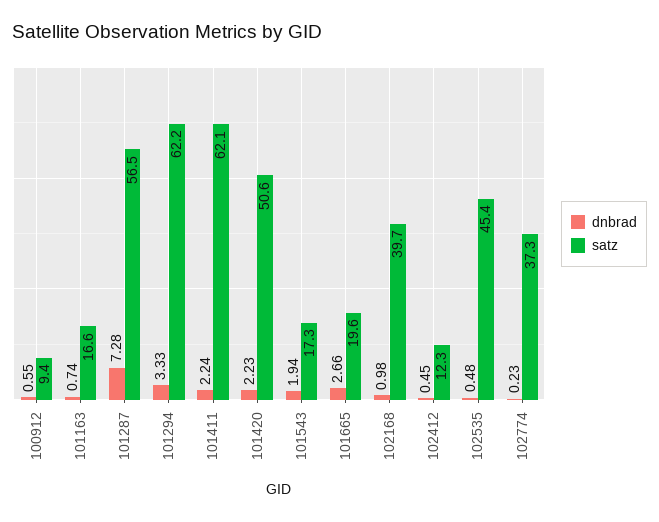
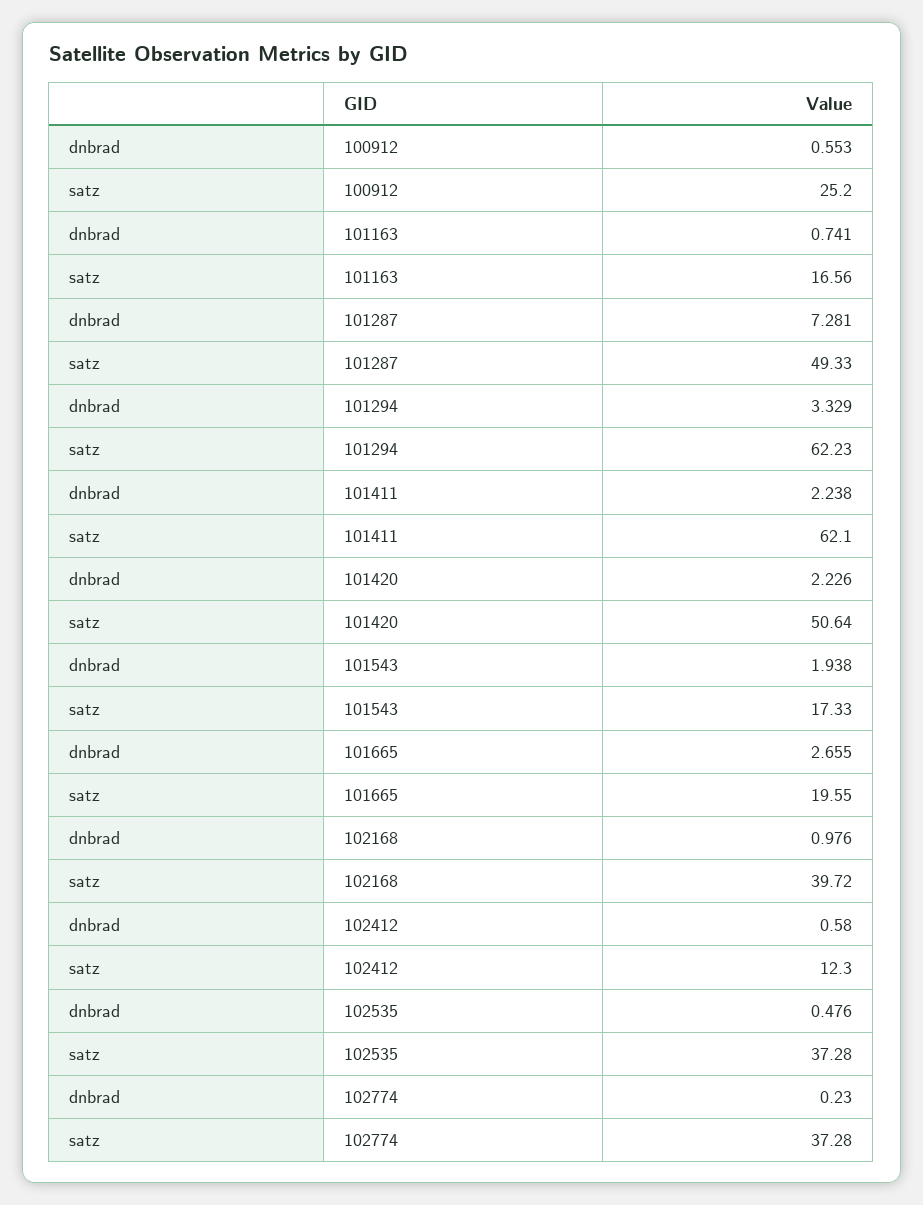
  {
    "dnbrad": {
      "100912": 0.553,
      "101163": 0.741,
      "101287": 7.281,
      "101294": 3.329,
      "101411": 2.238,
      "101420": 2.226,
      "101543": 1.938,
      "101665": 2.655,
      "102168": 0.976,
-     "102412": 0.45,
+     "102412": 0.58,
      "102535": 0.476,
      "102774": 0.23
    },
    "satz": {
-     "100912": 9.4,
+     "100912": 25.2,
      "101163": 16.56,
-     "101287": 56.5,
+     "101287": 49.33,
      "101294": 62.23,
      "101411": 62.1,
      "101420": 50.64,
      "101543": 17.33,
      "101665": 19.55,
      "102168": 39.72,
      "102412": 12.3,
-     "102535": 45.4,
+     "102535": 37.28,
      "102774": 37.28
    }
  }

